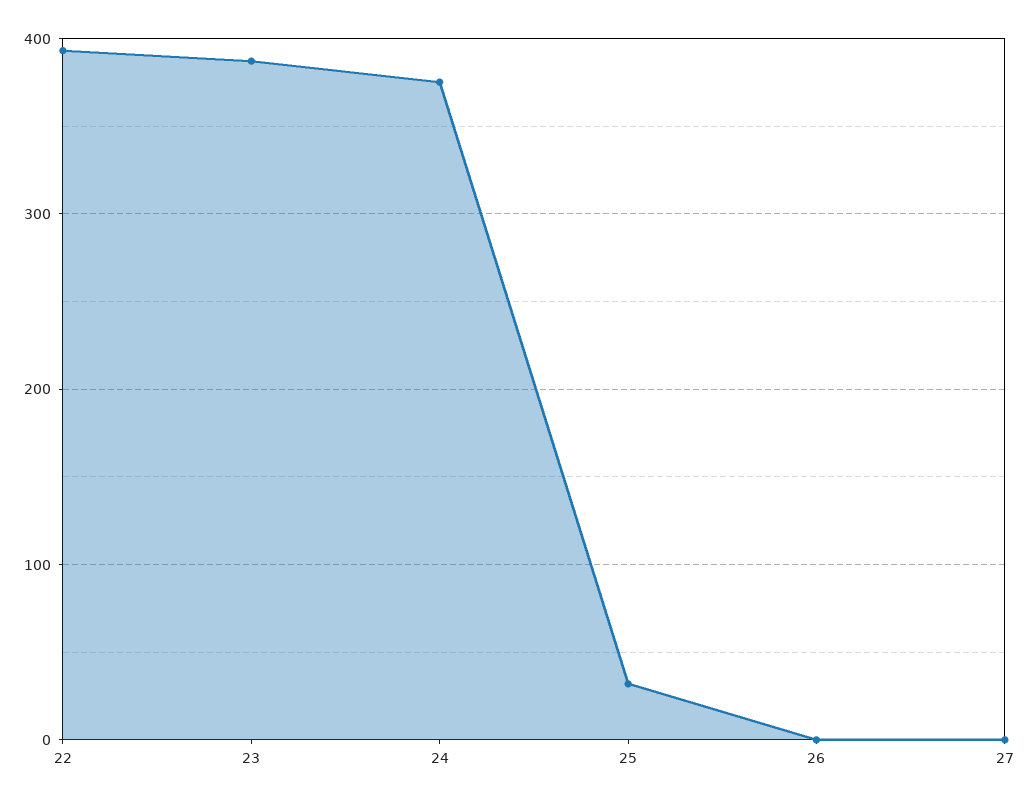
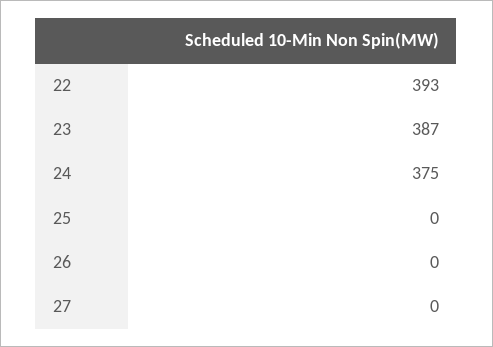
  {
    "22": 393,
    "23": 387,
    "24": 375,
-   "25": 30,
+   "25": 0,
    "26": 0,
    "27": 0
  }

